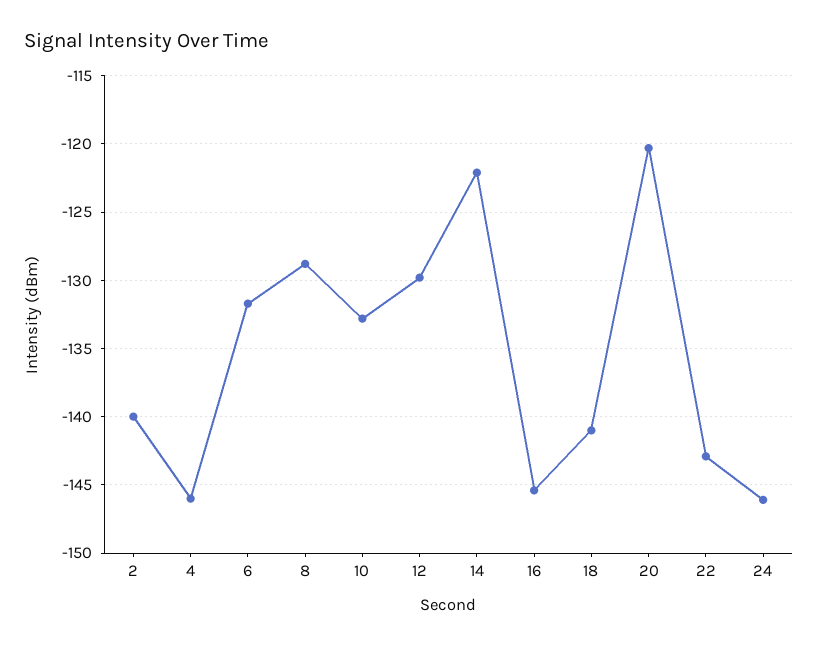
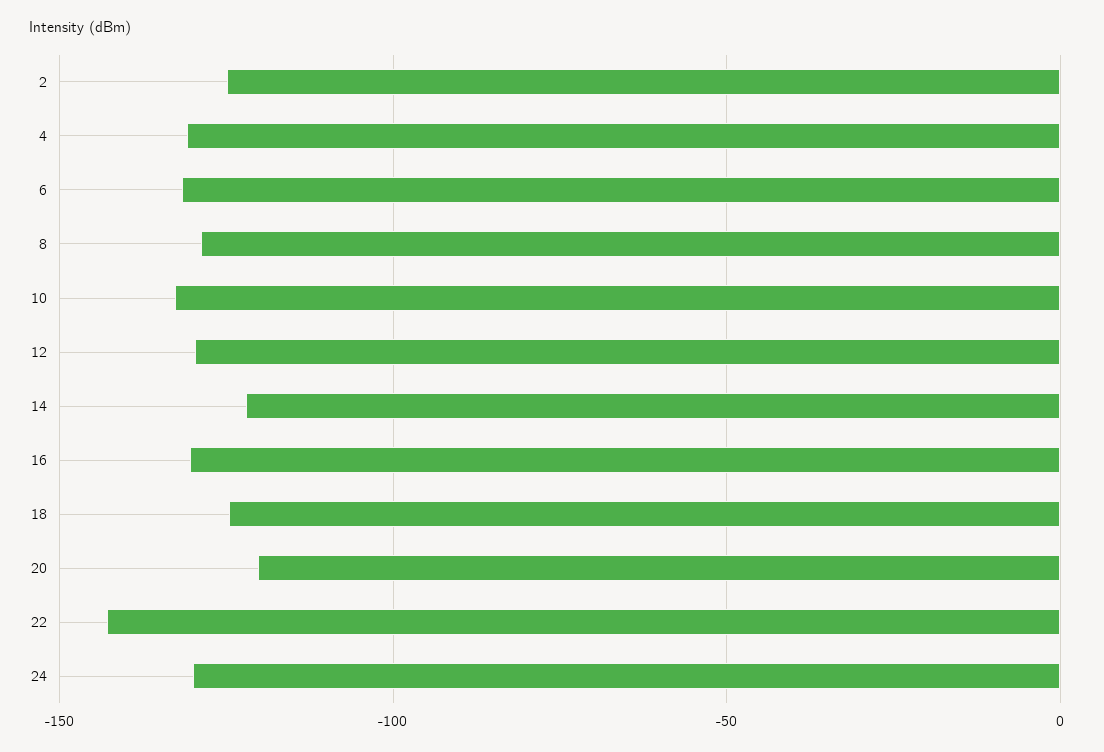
  {
-   "2": -140,
+   "2": -125,
-   "4": -146,
+   "4": -130,
    "6": -131.5,
    "8": -129,
    "10": -133,
    "12": -130,
    "14": -122,
-   "16": -145.5,
+   "16": -130,
-   "18": -141,
+   "18": -125,
    "20": -120.5,
    "22": -143,
-   "24": -146
+   "24": -130
  }

